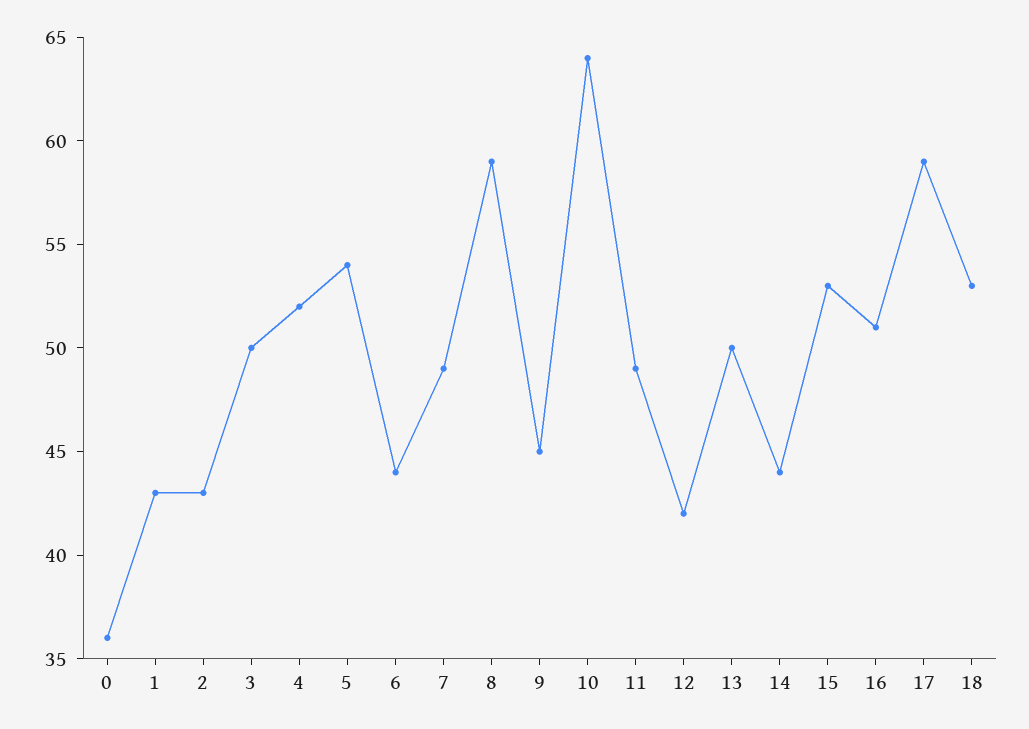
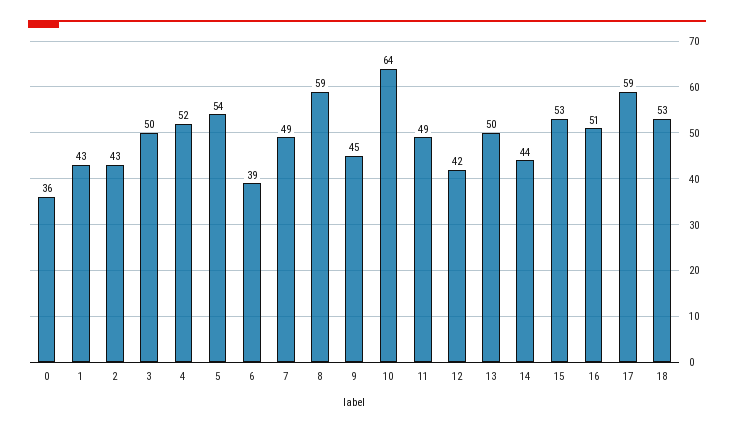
  {
    "0": 36,
    "1": 43,
    "2": 43,
    "3": 50,
    "4": 52,
    "5": 54,
-   "6": 44,
+   "6": 39,
    "7": 49,
    "8": 59,
    "9": 45,
    "10": 64,
    "11": 49,
    "12": 42,
    "13": 50,
    "14": 44,
    "15": 53,
    "16": 51,
    "17": 59,
    "18": 53
  }

